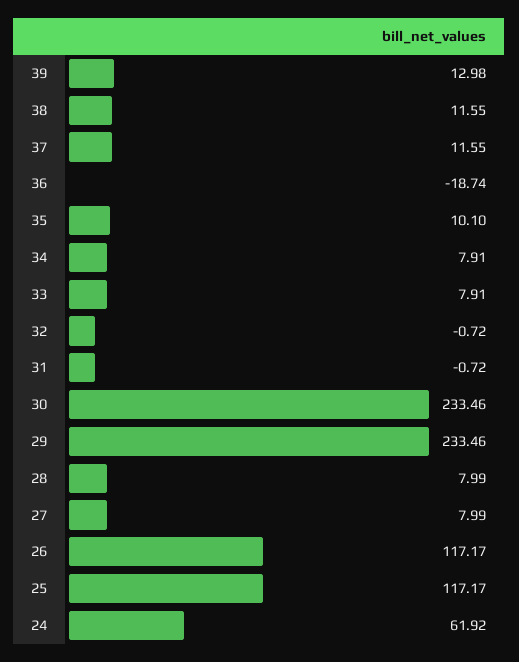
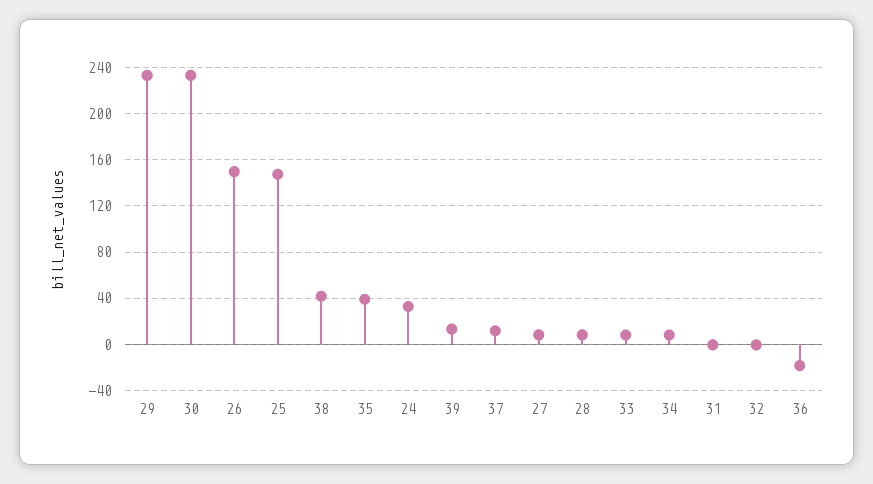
  {
    "39": 12.98,
-   "38": 11.55,
+   "38": 40,
    "37": 11.55,
    "36": -18.74,
-   "35": 10.1,
+   "35": 40,
    "34": 7.91,
    "33": 7.91,
    "32": -0.72,
    "31": -0.72,
    "30": 233.46,
    "29": 233.46,
    "28": 7.99,
    "27": 7.99,
-   "26": 117.17,
+   "26": 150,
-   "25": 117.17,
+   "25": 150,
-   "24": 61.92
+   "24": 30
  }

